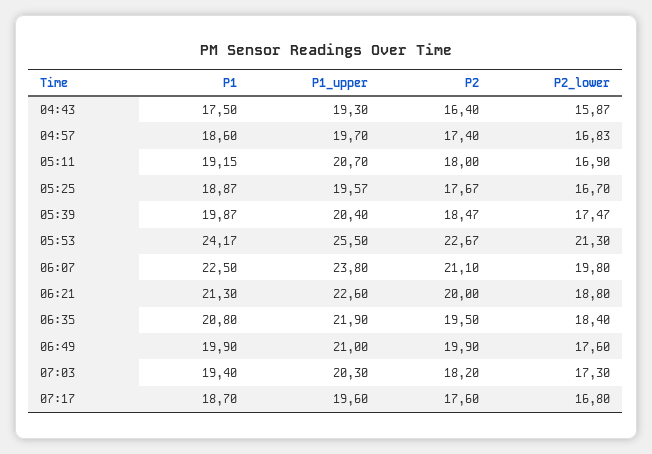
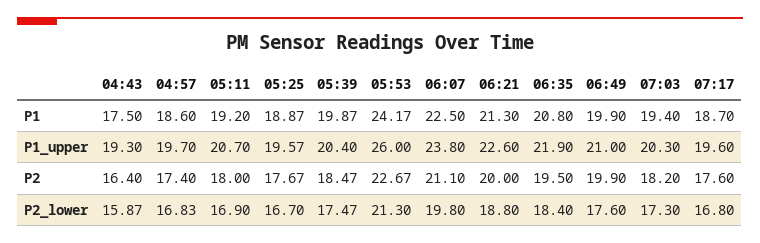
  {
    "P1": {
      "04:43": 17.5,
      "04:57": 18.6,
-     "05:11": 19.15,
+     "05:11": 19.2,
      "05:25": 18.87,
      "05:39": 19.87,
      "05:53": 24.17,
      "06:07": 22.5,
      "06:21": 21.3,
      "06:35": 20.8,
      "06:49": 19.9,
      "07:03": 19.4,
      "07:17": 18.7
    },
    "P1_upper": {
      "04:43": 19.3,
      "04:57": 19.7,
      "05:11": 20.7,
      "05:25": 19.57,
      "05:39": 20.4,
-     "05:53": 25.5,
+     "05:53": 26,
      "06:07": 23.8,
      "06:21": 22.6,
      "06:35": 21.9,
      "06:49": 21,
      "07:03": 20.3,
      "07:17": 19.6
    },
    "P2": {
      "04:43": 16.4,
      "04:57": 17.4,
      "05:11": 18,
      "05:25": 17.67,
      "05:39": 18.47,
      "05:53": 22.67,
      "06:07": 21.1,
      "06:21": 20,
      "06:35": 19.5,
      "06:49": 19.9,
      "07:03": 18.2,
      "07:17": 17.6
    },
    "P2_lower": {
      "04:43": 15.87,
      "04:57": 16.83,
      "05:11": 16.9,
      "05:25": 16.7,
      "05:39": 17.47,
      "05:53": 21.3,
      "06:07": 19.8,
      "06:21": 18.8,
      "06:35": 18.4,
      "06:49": 17.6,
      "07:03": 17.3,
      "07:17": 16.8
    }
  }

